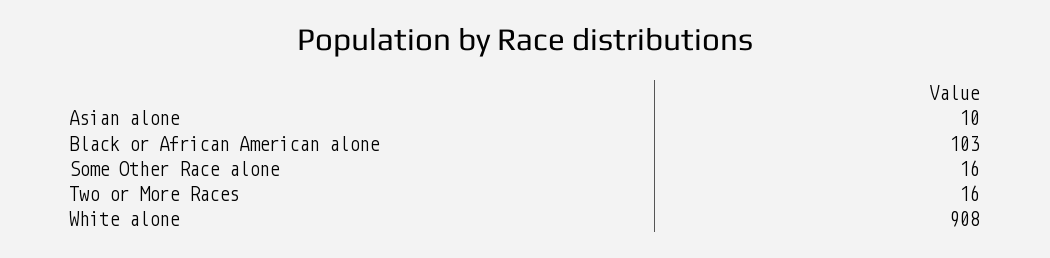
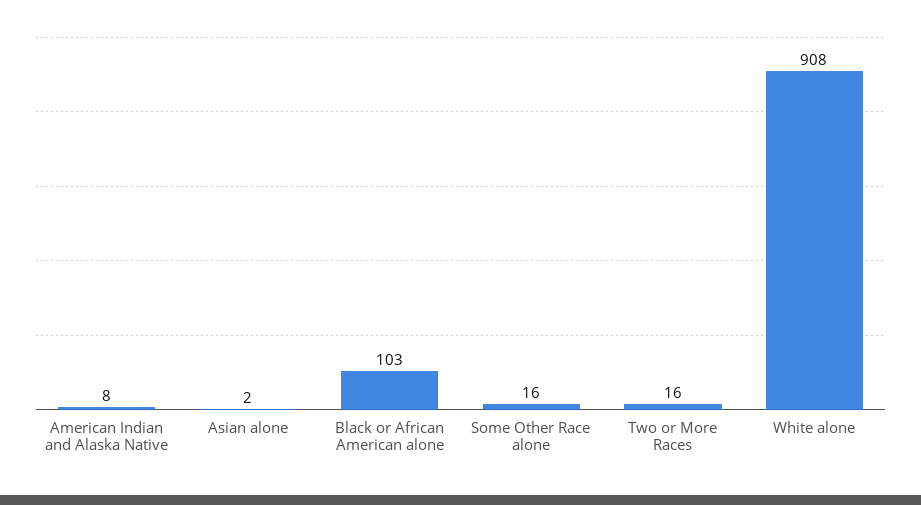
  {
-   "Asian alone": 10,
+   "Asian alone": 2,
    "Black or African American alone": 103,
    "Some Other Race alone": 16,
    "Two or More Races": 16,
-   "White alone": 908
+   "White alone": 908,
+   "American Indian and Alaska Native": 8
  }

